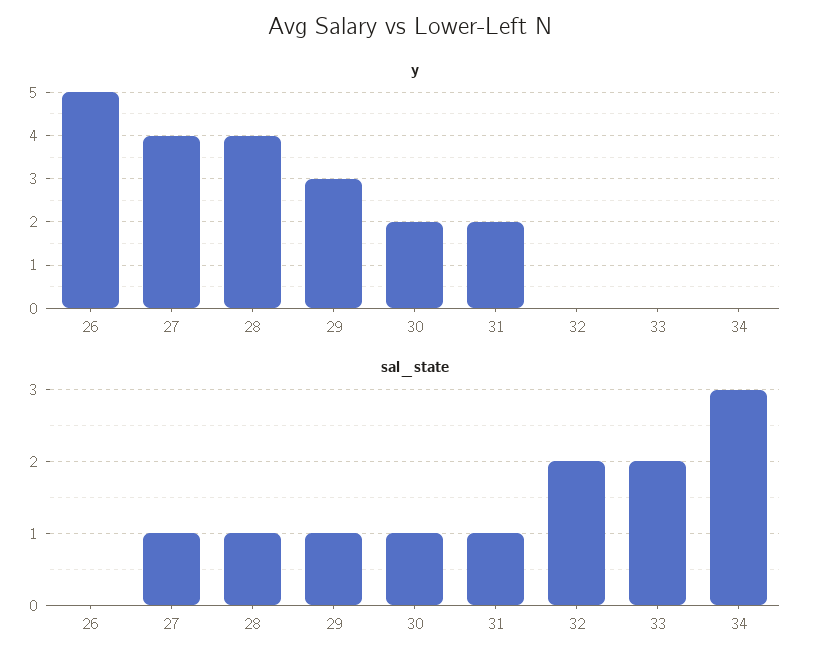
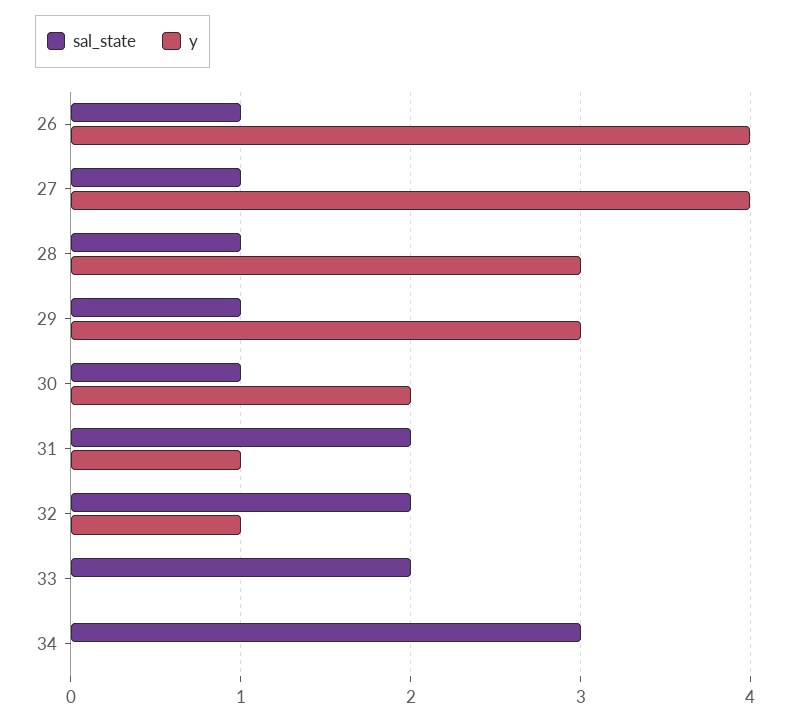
  {
    "y": {
-     "26": 5,
+     "26": 4,
      "27": 4,
-     "28": 4,
+     "28": 3,
      "29": 3,
      "30": 2,
-     "31": 2,
+     "31": 1,
-     "32": 0,
+     "32": 1,
      "33": 0,
      "34": 0
    },
    "sal_state": {
-     "26": 0,
+     "26": 1,
      "27": 1,
      "28": 1,
      "29": 1,
      "30": 1,
-     "31": 1,
+     "31": 2,
      "32": 2,
      "33": 2,
      "34": 3
    }
  }

